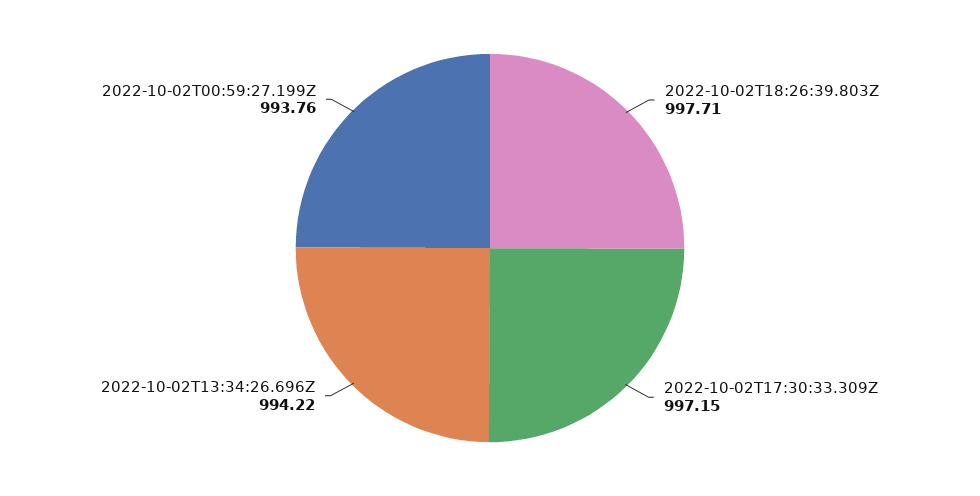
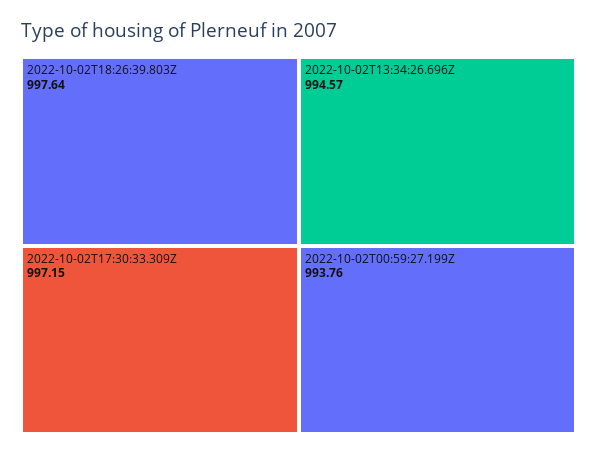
  {
-   "2022-10-02T18:26:39.803Z": 997.71,
+   "2022-10-02T18:26:39.803Z": 997.64,
    "2022-10-02T17:30:33.309Z": 997.15,
-   "2022-10-02T13:34:26.696Z": 994.22,
+   "2022-10-02T13:34:26.696Z": 994.57,
    "2022-10-02T00:59:27.199Z": 993.76
  }

